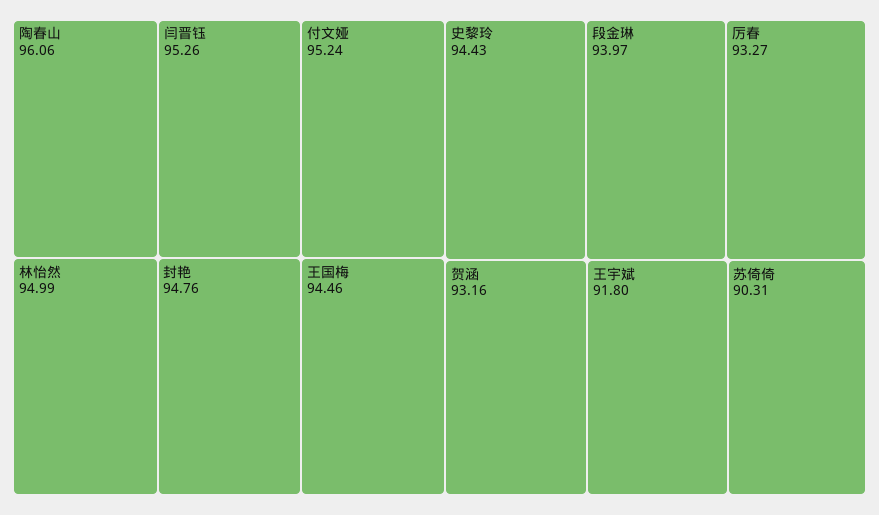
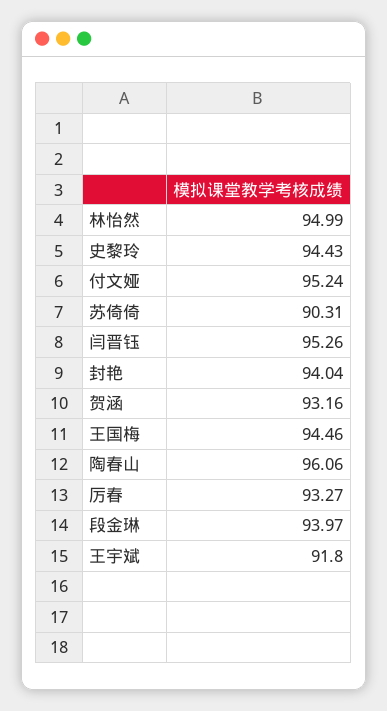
  {
    "陶春山": 96.06,
    "闫晋钰": 95.26,
    "付文娅": 95.24,
    "林怡然": 94.99,
-   "封艳": 94.76,
+   "封艳": 94.04,
    "王国梅": 94.46,
    "史黎玲": 94.43,
    "段金琳": 93.97,
    "厉春": 93.27,
    "贺涵": 93.16,
    "王宇斌": 91.8,
    "苏倚倚": 90.31
  }

